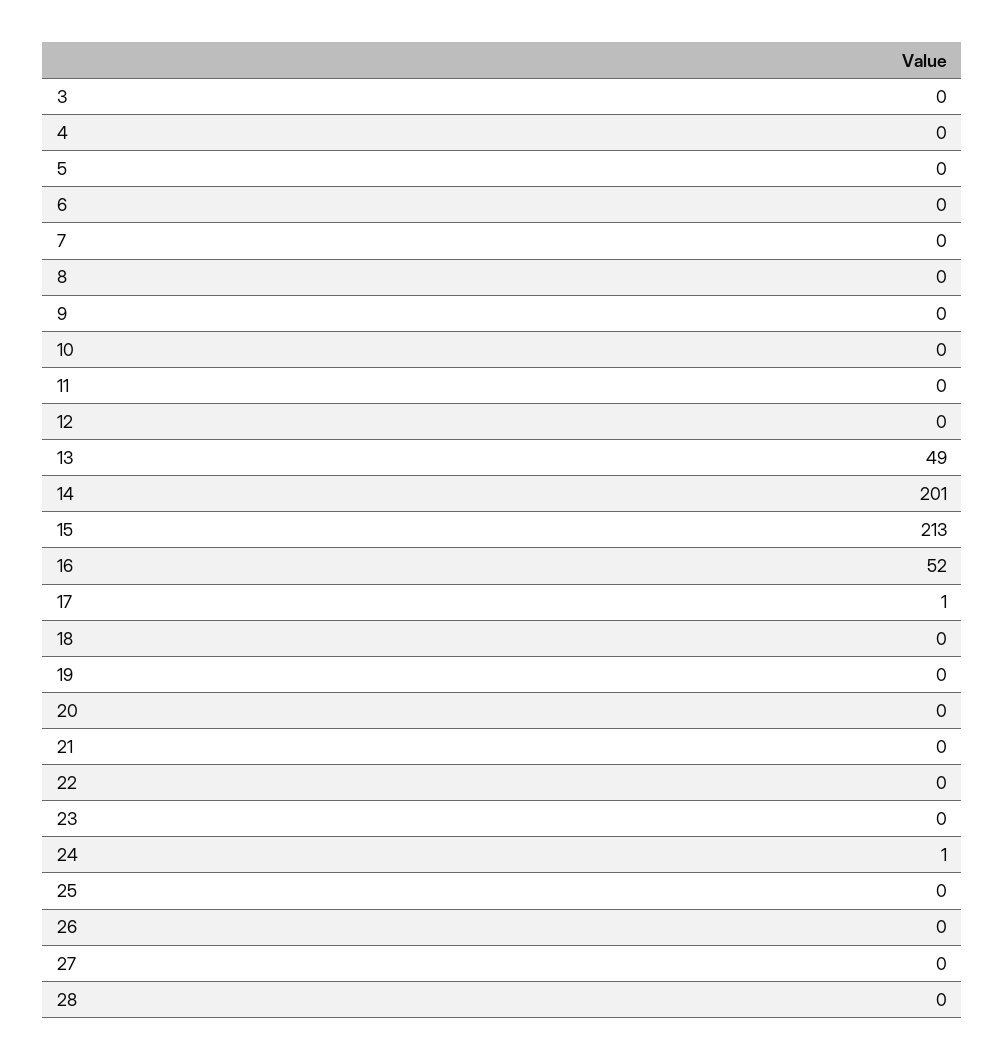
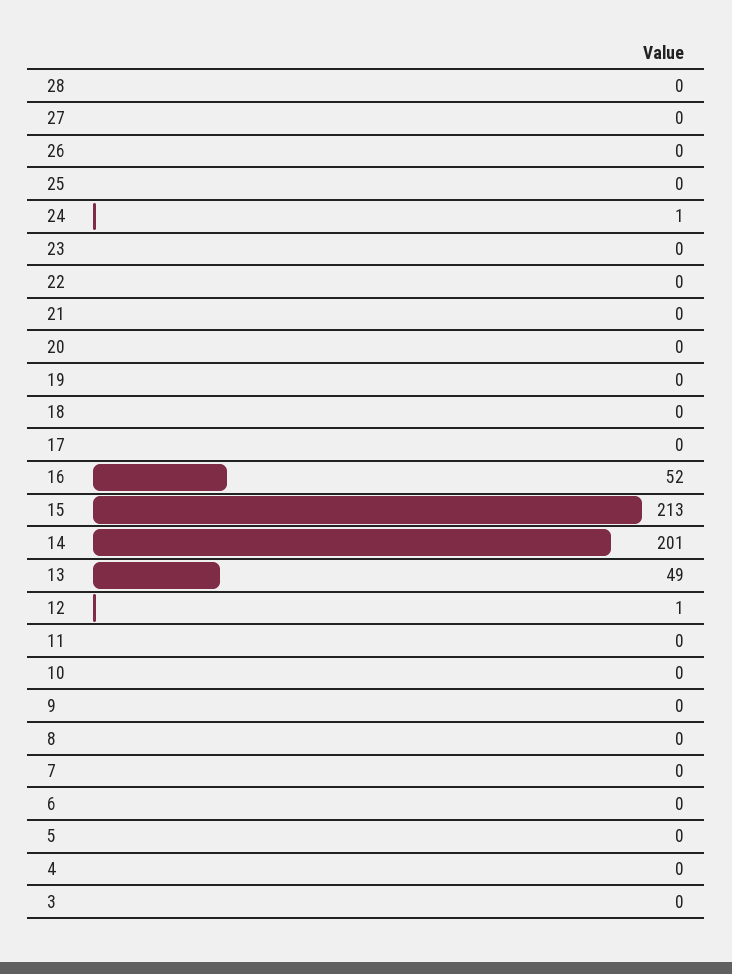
  {
    "3": 0,
    "4": 0,
    "5": 0,
    "6": 0,
    "7": 0,
    "8": 0,
    "9": 0,
    "10": 0,
    "11": 0,
-   "12": 0,
+   "12": 1,
    "13": 49,
    "14": 201,
    "15": 213,
    "16": 52,
-   "17": 1,
+   "17": 0,
    "18": 0,
    "19": 0,
    "20": 0,
    "21": 0,
    "22": 0,
    "23": 0,
    "24": 1,
    "25": 0,
    "26": 0,
    "27": 0,
    "28": 0
  }

